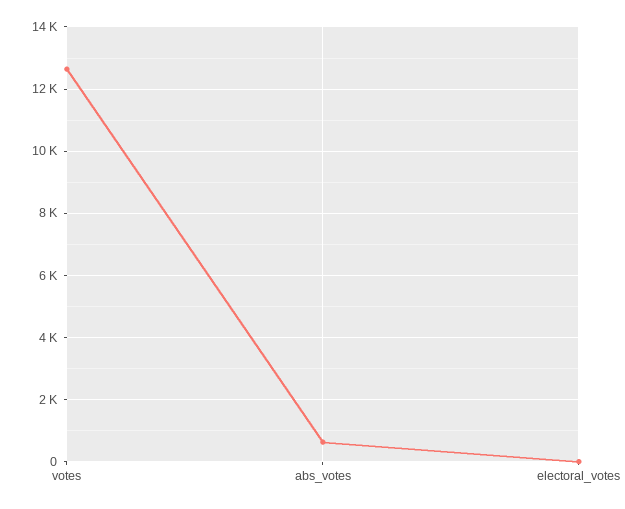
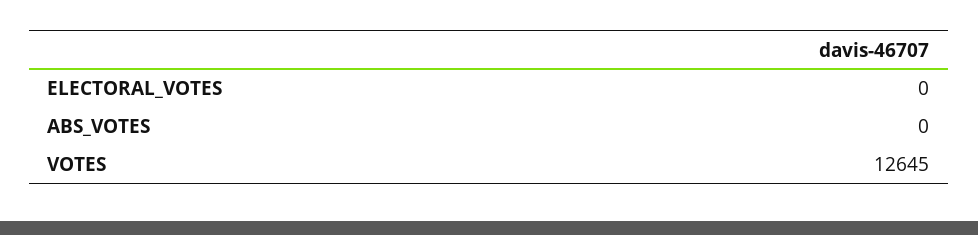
  {
    "votes": 12645,
-   "abs_votes": 600,
+   "abs_votes": 0,
    "electoral_votes": 0
  }

